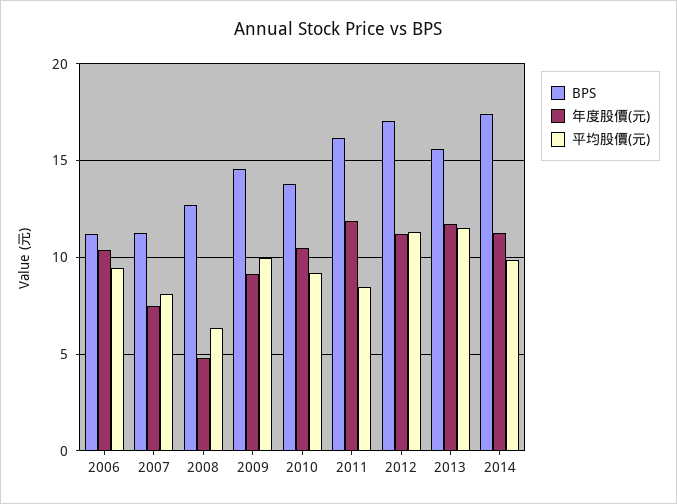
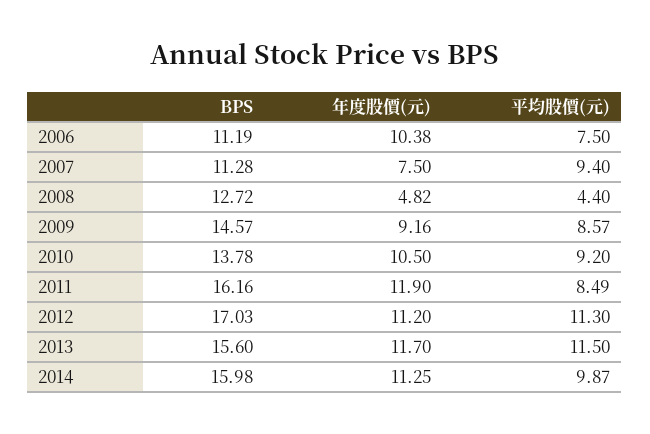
  {
    "BPS": {
      "2006": 11.19,
      "2007": 11.28,
      "2008": 12.72,
      "2009": 14.57,
      "2010": 13.78,
      "2011": 16.16,
      "2012": 17.03,
      "2013": 15.6,
-     "2014": 17.5
+     "2014": 15.98
    },
    "年度股價(元)": {
      "2006": 10.38,
      "2007": 7.5,
      "2008": 4.82,
      "2009": 9.16,
      "2010": 10.5,
      "2011": 11.9,
      "2012": 11.2,
      "2013": 11.7,
      "2014": 11.25
    },
    "平均股價(元)": {
-     "2006": 9.5,
+     "2006": 7.5,
-     "2007": 8,
+     "2007": 9.4,
-     "2008": 6.5,
+     "2008": 4.4,
-     "2009": 10,
+     "2009": 8.57,
      "2010": 9.2,
      "2011": 8.49,
      "2012": 11.3,
      "2013": 11.5,
      "2014": 9.87
    }
  }

